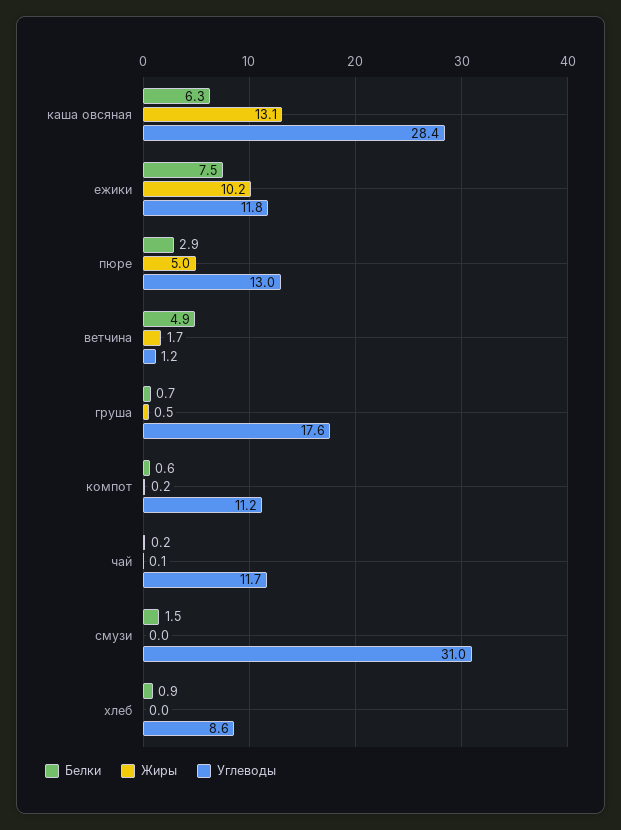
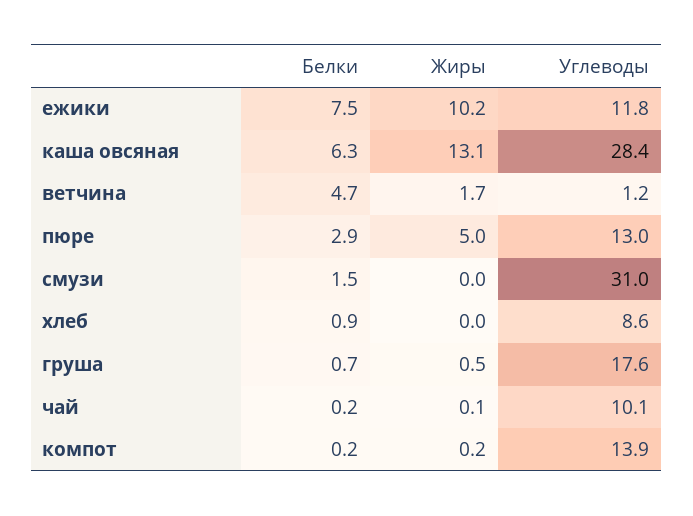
  {
    "Белки": {
      "каша овсяная": 6.3,
      "ежики": 7.5,
      "пюре": 2.9,
-     "ветчина": 4.9,
+     "ветчина": 4.7,
      "груша": 0.7,
-     "компот": 0.6,
+     "компот": 0.2,
      "чай": 0.2,
      "смузи": 1.5,
      "хлеб": 0.9
    },
    "Жиры": {
      "каша овсяная": 13.1,
      "ежики": 10.2,
      "пюре": 5,
      "ветчина": 1.7,
      "груша": 0.5,
      "компот": 0.2,
      "чай": 0.1,
      "смузи": 0,
      "хлеб": 0
    },
    "Углеводы": {
      "каша овсяная": 28.4,
      "ежики": 11.8,
      "пюре": 13,
      "ветчина": 1.2,
      "груша": 17.6,
-     "компот": 11.2,
+     "компот": 13.9,
-     "чай": 11.7,
+     "чай": 10.1,
      "смузи": 31,
      "хлеб": 8.6
    }
  }

